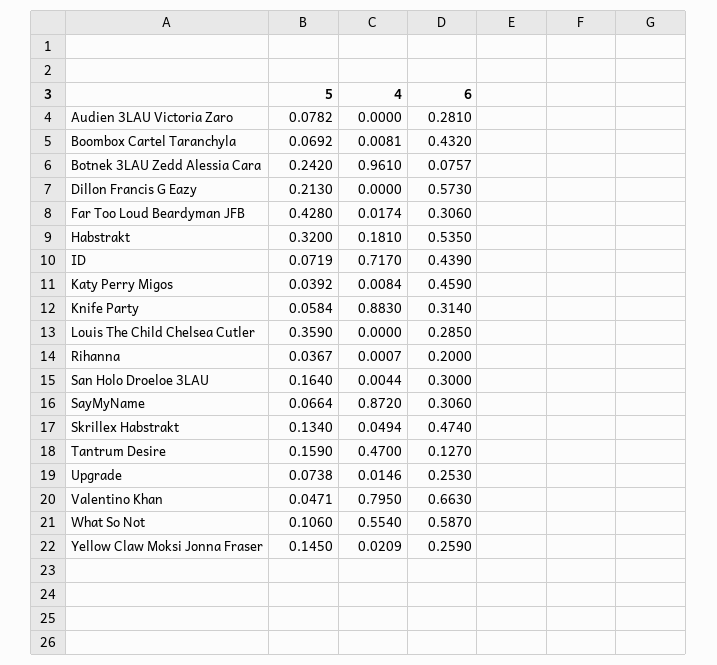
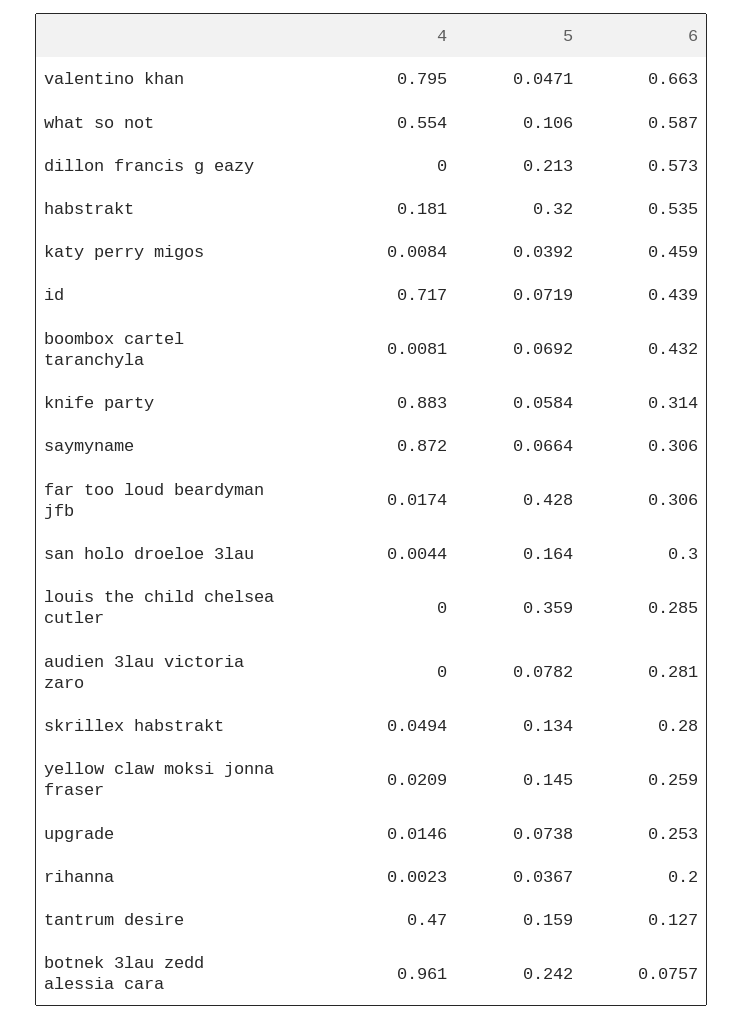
  {
    "5": {
      "Audien 3LAU Victoria Zaro": 0.0782,
      "Boombox Cartel Taranchyla": 0.0692,
      "Botnek 3LAU Zedd Alessia Cara": 0.242,
      "Dillon Francis G Eazy": 0.213,
      "Far Too Loud Beardyman JFB": 0.428,
      "Habstrakt": 0.32,
      "ID": 0.0719,
      "Katy Perry Migos": 0.0392,
      "Knife Party": 0.0584,
      "Louis The Child Chelsea Cutler": 0.359,
      "Rihanna": 0.0367,
      "San Holo Droeloe 3LAU": 0.164,
      "SayMyName": 0.0664,
      "Skrillex Habstrakt": 0.134,
      "Tantrum Desire": 0.159,
      "Upgrade": 0.0738,
      "Valentino Khan": 0.0471,
      "What So Not": 0.106,
      "Yellow Claw Moksi Jonna Fraser": 0.145
    },
    "4": {
      "Audien 3LAU Victoria Zaro": 0,
      "Boombox Cartel Taranchyla": 0.0081,
      "Botnek 3LAU Zedd Alessia Cara": 0.961,
      "Dillon Francis G Eazy": 0,
      "Far Too Loud Beardyman JFB": 0.0174,
      "Habstrakt": 0.181,
      "ID": 0.717,
      "Katy Perry Migos": 0.0084,
      "Knife Party": 0.883,
      "Louis The Child Chelsea Cutler": 0,
-     "Rihanna": 0.0007,
+     "Rihanna": 0.0023,
      "San Holo Droeloe 3LAU": 0.0044,
      "SayMyName": 0.872,
      "Skrillex Habstrakt": 0.0494,
      "Tantrum Desire": 0.47,
      "Upgrade": 0.0146,
      "Valentino Khan": 0.795,
      "What So Not": 0.554,
      "Yellow Claw Moksi Jonna Fraser": 0.0209
    },
    "6": {
      "Audien 3LAU Victoria Zaro": 0.281,
      "Boombox Cartel Taranchyla": 0.432,
      "Botnek 3LAU Zedd Alessia Cara": 0.0757,
      "Dillon Francis G Eazy": 0.573,
      "Far Too Loud Beardyman JFB": 0.306,
      "Habstrakt": 0.535,
      "ID": 0.439,
      "Katy Perry Migos": 0.459,
      "Knife Party": 0.314,
      "Louis The Child Chelsea Cutler": 0.285,
      "Rihanna": 0.2,
      "San Holo Droeloe 3LAU": 0.3,
      "SayMyName": 0.306,
-     "Skrillex Habstrakt": 0.474,
+     "Skrillex Habstrakt": 0.28,
      "Tantrum Desire": 0.127,
      "Upgrade": 0.253,
      "Valentino Khan": 0.663,
      "What So Not": 0.587,
      "Yellow Claw Moksi Jonna Fraser": 0.259
    }
  }

